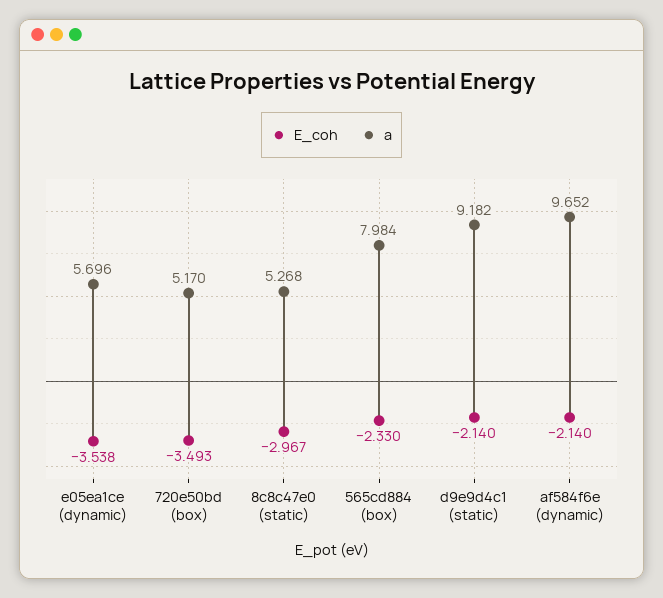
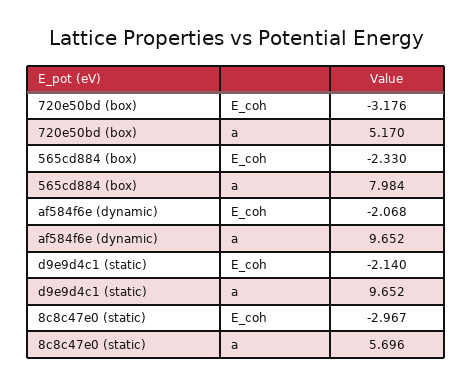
  {
    "E_coh": {
-     "e05ea1ce (dynamic)": -3.538,
-     "720e50bd (box)": -3.493,
+     "720e50bd (box)": -3.176,
      "8c8c47e0 (static)": -2.967,
      "565cd884 (box)": -2.33,
      "d9e9d4c1 (static)": -2.14,
-     "af584f6e (dynamic)": -2.14
+     "af584f6e (dynamic)": -2.068
    },
    "a": {
-     "e05ea1ce (dynamic)": 5.696,
      "720e50bd (box)": 5.17,
-     "8c8c47e0 (static)": 5.268,
+     "8c8c47e0 (static)": 5.696,
      "565cd884 (box)": 7.984,
-     "d9e9d4c1 (static)": 9.182,
+     "d9e9d4c1 (static)": 9.652,
      "af584f6e (dynamic)": 9.652
    }
  }

